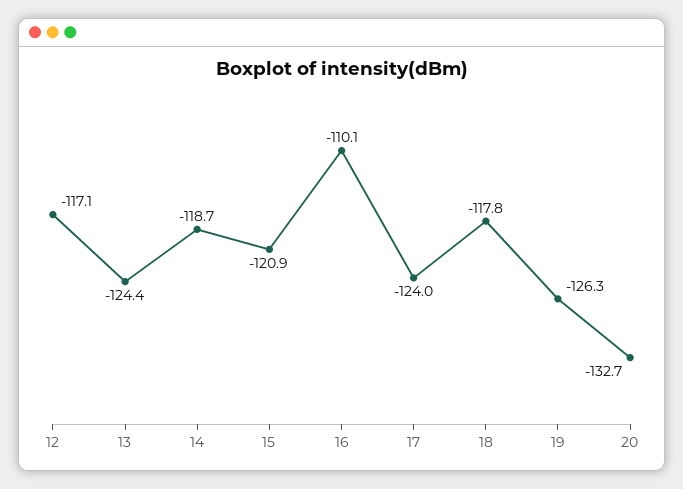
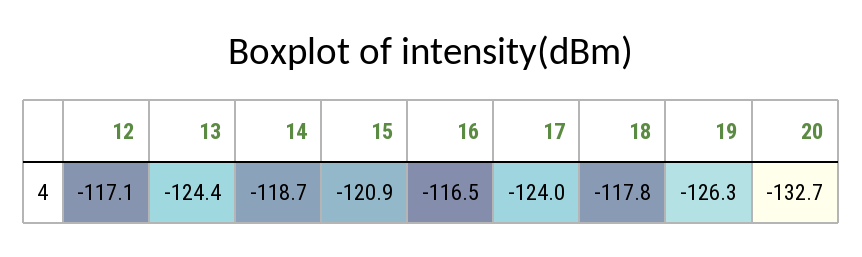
  {
    "12": -117.1,
    "13": -124.4,
    "14": -118.7,
    "15": -120.9,
-   "16": -110.1,
+   "16": -116.5,
    "17": -124,
    "18": -117.8,
    "19": -126.3,
    "20": -132.7
  }

